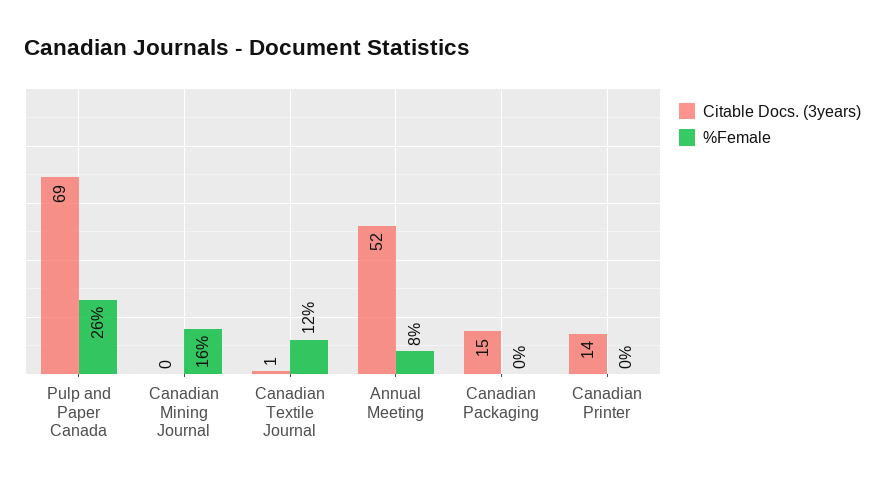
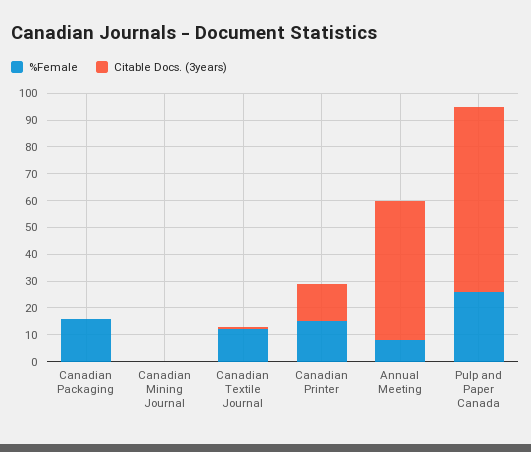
  {
    "Citable Docs. (3years)": {
      "Pulp and Paper Canada": 69,
      "Canadian Mining Journal": 0,
      "Canadian Textile Journal": 1,
      "Annual Meeting": 52,
-     "Canadian Packaging": 15,
+     "Canadian Packaging": 0,
      "Canadian Printer": 14
    },
    "%Female": {
      "Pulp and Paper Canada": 26,
-     "Canadian Mining Journal": 16,
+     "Canadian Mining Journal": 0,
      "Canadian Textile Journal": 12,
      "Annual Meeting": 8,
-     "Canadian Packaging": 0,
+     "Canadian Packaging": 15,
-     "Canadian Printer": 0
+     "Canadian Printer": 15
    }
  }

